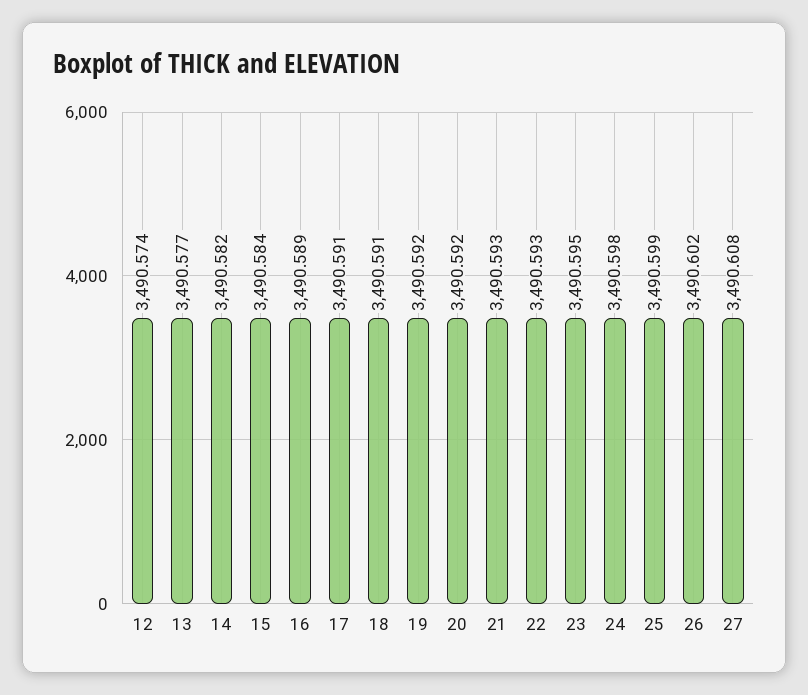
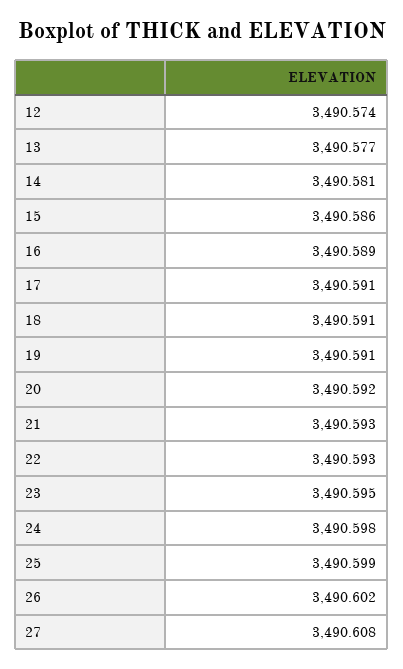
  {
    "12": 3490.574,
    "13": 3490.577,
-   "14": 3490.582,
+   "14": 3490.581,
-   "15": 3490.584,
+   "15": 3490.586,
    "16": 3490.589,
    "17": 3490.591,
    "18": 3490.591,
-   "19": 3490.592,
+   "19": 3490.591,
    "20": 3490.592,
    "21": 3490.593,
    "22": 3490.593,
    "23": 3490.595,
    "24": 3490.598,
    "25": 3490.599,
    "26": 3490.602,
    "27": 3490.608
  }

